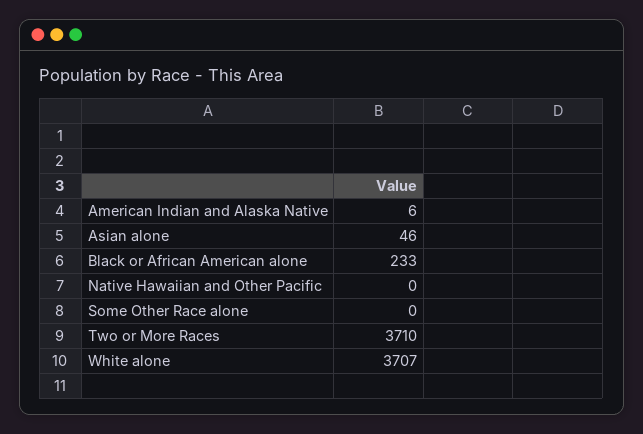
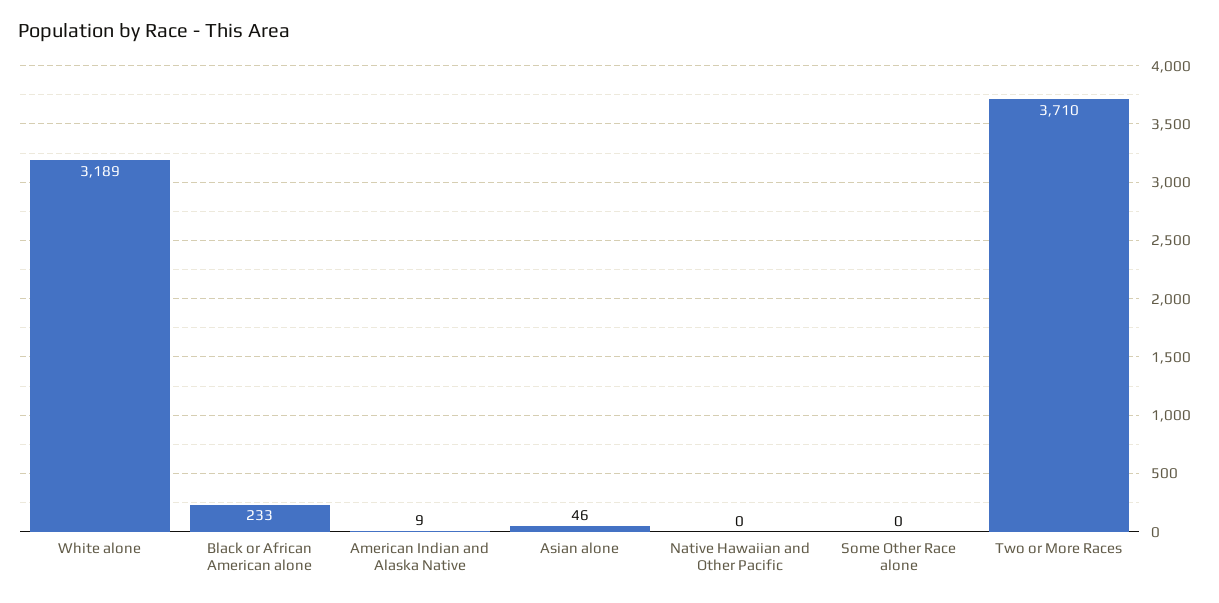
  {
-   "American Indian and Alaska Native": 6,
+   "American Indian and Alaska Native": 9,
    "Asian alone": 46,
    "Black or African American alone": 233,
    "Native Hawaiian and Other Pacific": 0,
    "Some Other Race alone": 0,
    "Two or More Races": 3710,
-   "White alone": 3707
+   "White alone": 3189
  }

